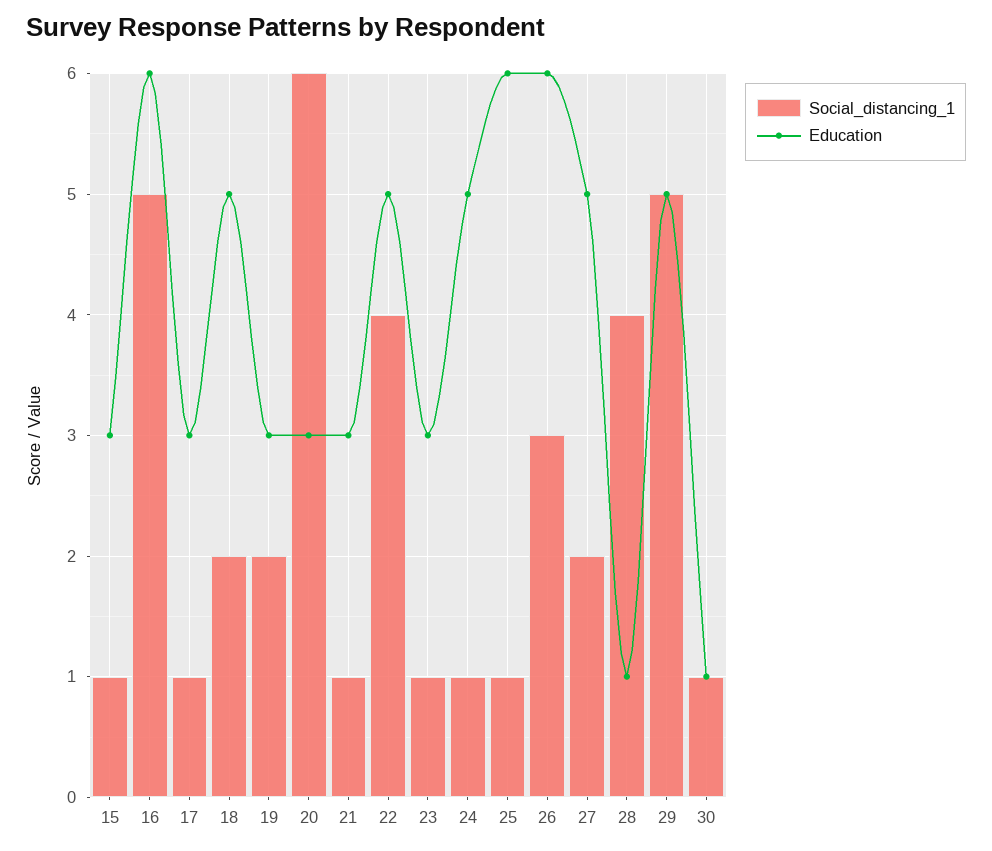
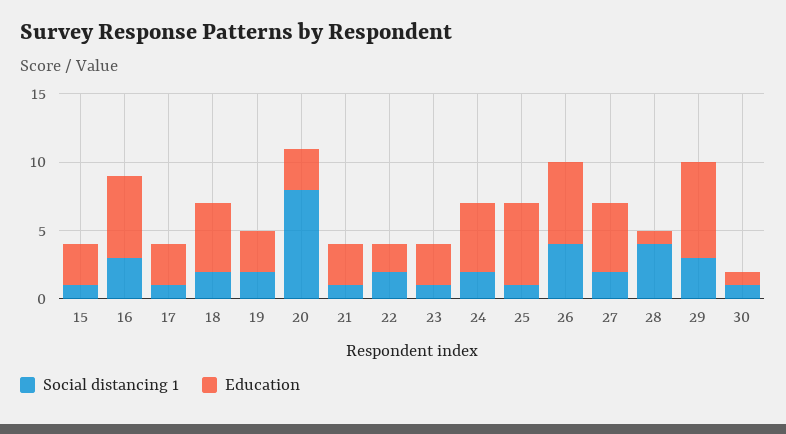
  {
    "Social_distancing_1": {
      "15": 1,
-     "16": 5,
+     "16": 3,
      "17": 1,
      "18": 2,
      "19": 2,
-     "20": 6,
+     "20": 8,
      "21": 1,
-     "22": 4,
+     "22": 2,
      "23": 1,
-     "24": 1,
+     "24": 2,
      "25": 1,
-     "26": 3,
+     "26": 4,
      "27": 2,
      "28": 4,
-     "29": 5,
+     "29": 3,
      "30": 1
    },
    "Education": {
      "15": 3,
      "16": 6,
      "17": 3,
      "18": 5,
      "19": 3,
      "20": 3,
      "21": 3,
-     "22": 5,
+     "22": 2,
      "23": 3,
      "24": 5,
      "25": 6,
      "26": 6,
      "27": 5,
      "28": 1,
-     "29": 5,
+     "29": 7,
      "30": 1
    }
  }

